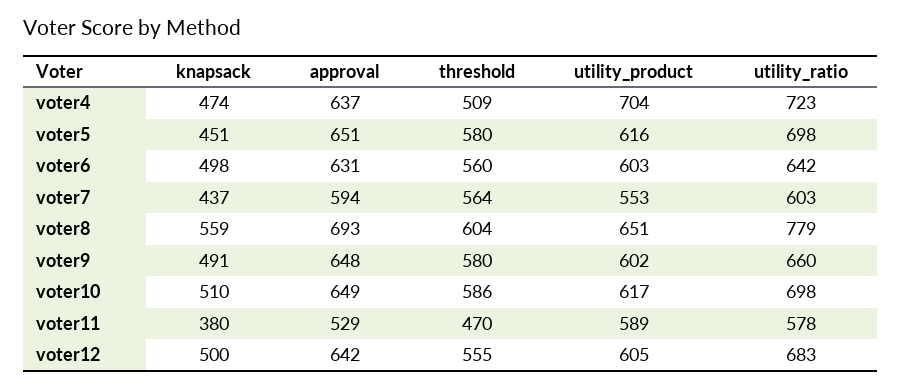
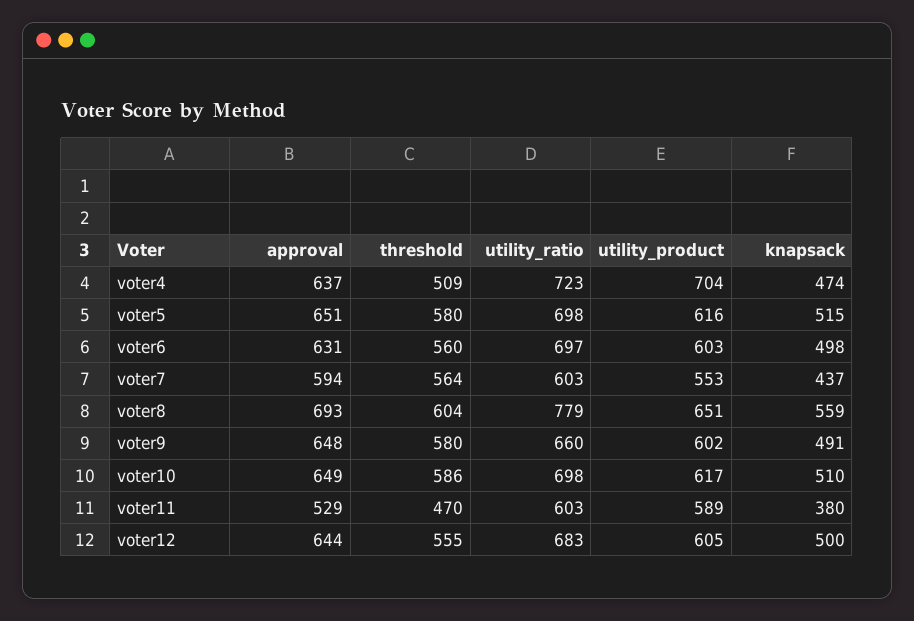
  {
    "knapsack": {
      "voter4": 474,
-     "voter5": 451,
+     "voter5": 515,
      "voter6": 498,
      "voter7": 437,
      "voter8": 559,
      "voter9": 491,
      "voter10": 510,
      "voter11": 380,
      "voter12": 500
    },
    "approval": {
      "voter4": 637,
      "voter5": 651,
      "voter6": 631,
      "voter7": 594,
      "voter8": 693,
      "voter9": 648,
      "voter10": 649,
      "voter11": 529,
-     "voter12": 642
+     "voter12": 644
    },
    "threshold": {
      "voter4": 509,
      "voter5": 580,
      "voter6": 560,
      "voter7": 564,
      "voter8": 604,
      "voter9": 580,
      "voter10": 586,
      "voter11": 470,
      "voter12": 555
    },
    "utility_product": {
      "voter4": 704,
      "voter5": 616,
      "voter6": 603,
      "voter7": 553,
      "voter8": 651,
      "voter9": 602,
      "voter10": 617,
      "voter11": 589,
      "voter12": 605
    },
    "utility_ratio": {
      "voter4": 723,
      "voter5": 698,
-     "voter6": 642,
+     "voter6": 697,
      "voter7": 603,
      "voter8": 779,
      "voter9": 660,
      "voter10": 698,
-     "voter11": 578,
+     "voter11": 603,
      "voter12": 683
    }
  }

